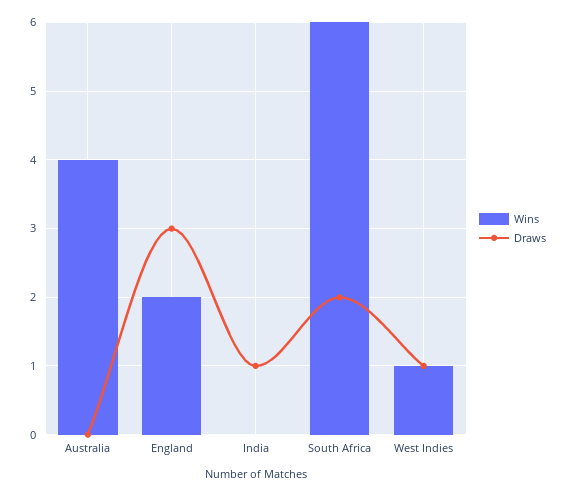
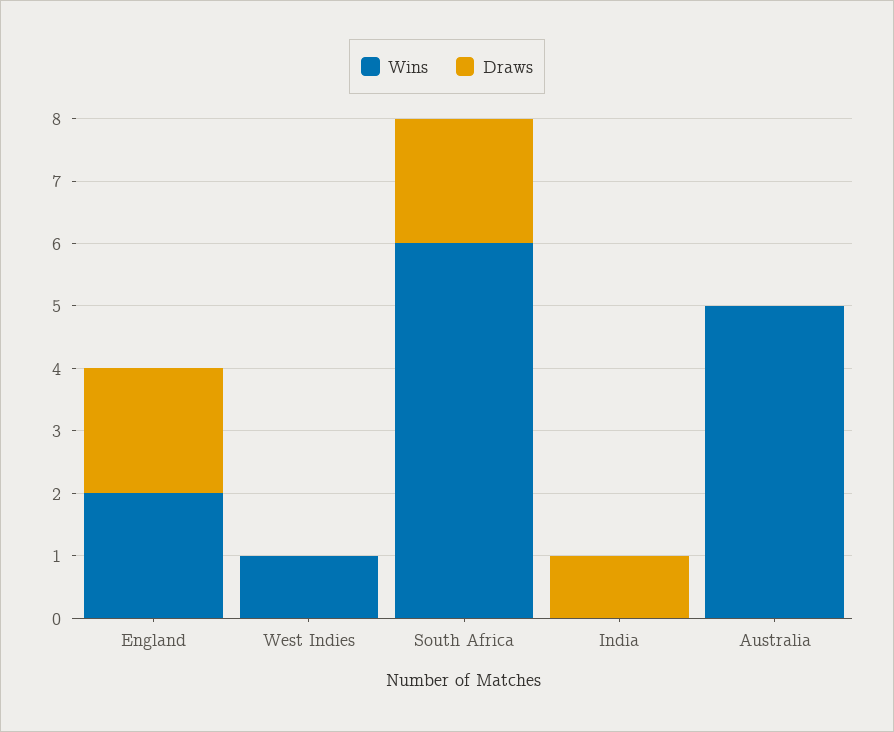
  {
    "Wins": {
-     "Australia": 4,
+     "Australia": 5,
      "England": 2,
      "India": 0,
      "South Africa": 6,
      "West Indies": 1
    },
    "Draws": {
      "Australia": 0,
-     "England": 3,
+     "England": 2,
      "India": 1,
      "South Africa": 2,
-     "West Indies": 1
+     "West Indies": 0
    }
  }

